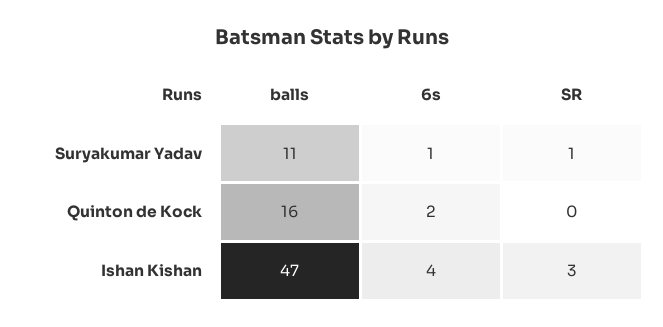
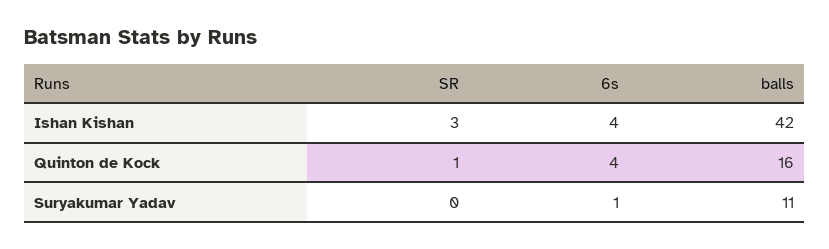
  {
    "balls": {
      "Suryakumar Yadav": 11,
      "Quinton de Kock": 16,
-     "Ishan Kishan": 47
+     "Ishan Kishan": 42
    },
    "6s": {
      "Suryakumar Yadav": 1,
-     "Quinton de Kock": 2,
+     "Quinton de Kock": 4,
      "Ishan Kishan": 4
    },
    "SR": {
-     "Suryakumar Yadav": 1,
+     "Suryakumar Yadav": 0,
-     "Quinton de Kock": 0,
+     "Quinton de Kock": 1,
      "Ishan Kishan": 3
    }
  }

